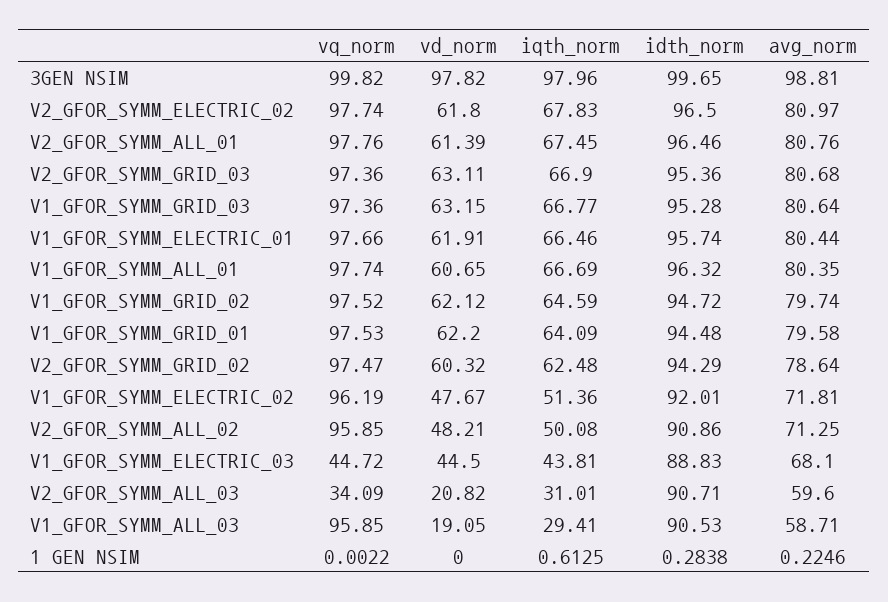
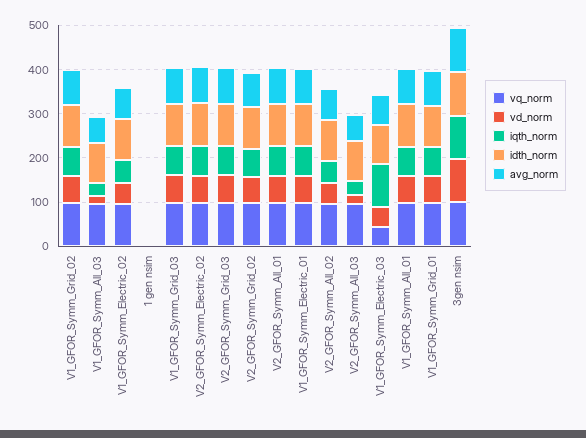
  {
    "vq_norm": {
      "3GEN NSIM": 99.82,
      "V2_GFOR_SYMM_ELECTRIC_02": 97.74,
      "V2_GFOR_SYMM_ALL_01": 97.76,
      "V2_GFOR_SYMM_GRID_03": 97.36,
      "V1_GFOR_SYMM_GRID_03": 97.36,
      "V1_GFOR_SYMM_ELECTRIC_01": 97.66,
      "V1_GFOR_SYMM_ALL_01": 97.74,
      "V1_GFOR_SYMM_GRID_02": 97.52,
      "V1_GFOR_SYMM_GRID_01": 97.53,
      "V2_GFOR_SYMM_GRID_02": 97.47,
      "V1_GFOR_SYMM_ELECTRIC_02": 96.19,
      "V2_GFOR_SYMM_ALL_02": 95.85,
      "V1_GFOR_SYMM_ELECTRIC_03": 44.72,
-     "V2_GFOR_SYMM_ALL_03": 34.09,
+     "V2_GFOR_SYMM_ALL_03": 100,
      "V1_GFOR_SYMM_ALL_03": 95.85,
      "1 GEN NSIM": 0.0022
    },
    "vd_norm": {
      "3GEN NSIM": 97.82,
      "V2_GFOR_SYMM_ELECTRIC_02": 61.8,
      "V2_GFOR_SYMM_ALL_01": 61.39,
      "V2_GFOR_SYMM_GRID_03": 63.11,
      "V1_GFOR_SYMM_GRID_03": 63.15,
      "V1_GFOR_SYMM_ELECTRIC_01": 61.91,
      "V1_GFOR_SYMM_ALL_01": 60.65,
      "V1_GFOR_SYMM_GRID_02": 62.12,
      "V1_GFOR_SYMM_GRID_01": 62.2,
      "V2_GFOR_SYMM_GRID_02": 60.32,
      "V1_GFOR_SYMM_ELECTRIC_02": 47.67,
      "V2_GFOR_SYMM_ALL_02": 48.21,
      "V1_GFOR_SYMM_ELECTRIC_03": 44.5,
      "V2_GFOR_SYMM_ALL_03": 20.82,
      "V1_GFOR_SYMM_ALL_03": 19.05,
      "1 GEN NSIM": 0
    },
    "iqth_norm": {
      "3GEN NSIM": 97.96,
      "V2_GFOR_SYMM_ELECTRIC_02": 67.83,
      "V2_GFOR_SYMM_ALL_01": 67.45,
      "V2_GFOR_SYMM_GRID_03": 66.9,
      "V1_GFOR_SYMM_GRID_03": 66.77,
      "V1_GFOR_SYMM_ELECTRIC_01": 66.46,
      "V1_GFOR_SYMM_ALL_01": 66.69,
      "V1_GFOR_SYMM_GRID_02": 64.59,
      "V1_GFOR_SYMM_GRID_01": 64.09,
      "V2_GFOR_SYMM_GRID_02": 62.48,
      "V1_GFOR_SYMM_ELECTRIC_02": 51.36,
      "V2_GFOR_SYMM_ALL_02": 50.08,
-     "V1_GFOR_SYMM_ELECTRIC_03": 43.81,
+     "V1_GFOR_SYMM_ELECTRIC_03": 100,
      "V2_GFOR_SYMM_ALL_03": 31.01,
      "V1_GFOR_SYMM_ALL_03": 29.41,
      "1 GEN NSIM": 0.6125
    },
    "idth_norm": {
      "3GEN NSIM": 99.65,
      "V2_GFOR_SYMM_ELECTRIC_02": 96.5,
      "V2_GFOR_SYMM_ALL_01": 96.46,
      "V2_GFOR_SYMM_GRID_03": 95.36,
      "V1_GFOR_SYMM_GRID_03": 95.28,
      "V1_GFOR_SYMM_ELECTRIC_01": 95.74,
      "V1_GFOR_SYMM_ALL_01": 96.32,
      "V1_GFOR_SYMM_GRID_02": 94.72,
      "V1_GFOR_SYMM_GRID_01": 94.48,
      "V2_GFOR_SYMM_GRID_02": 94.29,
      "V1_GFOR_SYMM_ELECTRIC_02": 92.01,
      "V2_GFOR_SYMM_ALL_02": 90.86,
      "V1_GFOR_SYMM_ELECTRIC_03": 88.83,
      "V2_GFOR_SYMM_ALL_03": 90.71,
      "V1_GFOR_SYMM_ALL_03": 90.53,
      "1 GEN NSIM": 0.2838
    },
    "avg_norm": {
      "3GEN NSIM": 98.81,
      "V2_GFOR_SYMM_ELECTRIC_02": 80.97,
      "V2_GFOR_SYMM_ALL_01": 80.76,
      "V2_GFOR_SYMM_GRID_03": 80.68,
      "V1_GFOR_SYMM_GRID_03": 80.64,
      "V1_GFOR_SYMM_ELECTRIC_01": 80.44,
      "V1_GFOR_SYMM_ALL_01": 80.35,
      "V1_GFOR_SYMM_GRID_02": 79.74,
      "V1_GFOR_SYMM_GRID_01": 79.58,
      "V2_GFOR_SYMM_GRID_02": 78.64,
      "V1_GFOR_SYMM_ELECTRIC_02": 71.81,
      "V2_GFOR_SYMM_ALL_02": 71.25,
      "V1_GFOR_SYMM_ELECTRIC_03": 68.1,
      "V2_GFOR_SYMM_ALL_03": 59.6,
      "V1_GFOR_SYMM_ALL_03": 58.71,
      "1 GEN NSIM": 0.2246
    }
  }

